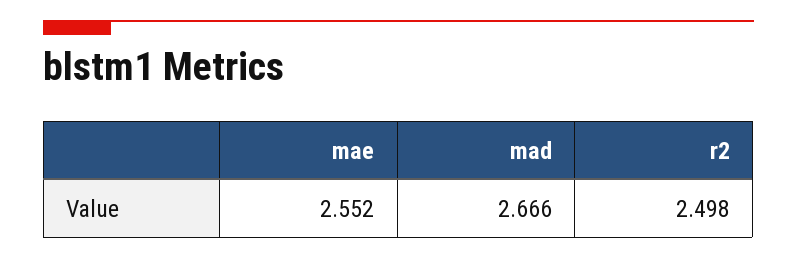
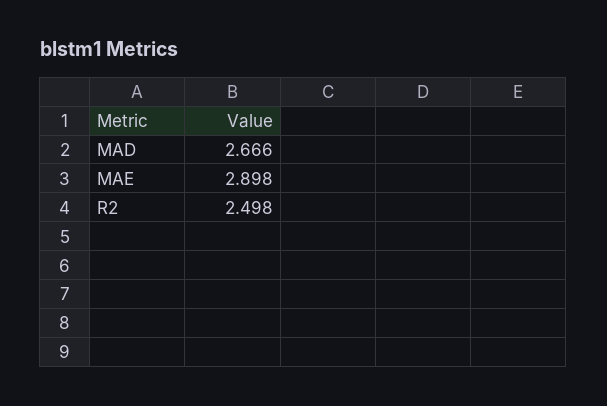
  {
-   "mae": 2.552,
+   "mae": 2.898,
    "mad": 2.666,
    "r2": 2.498
  }

